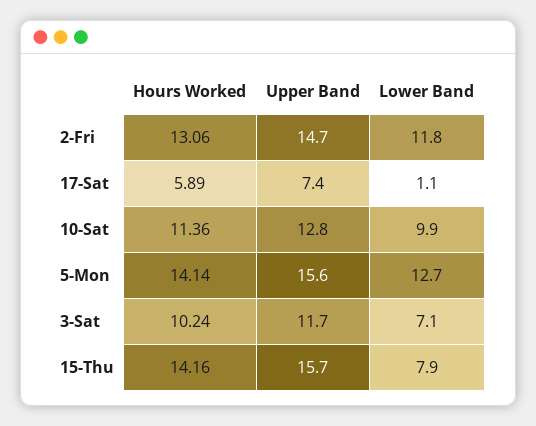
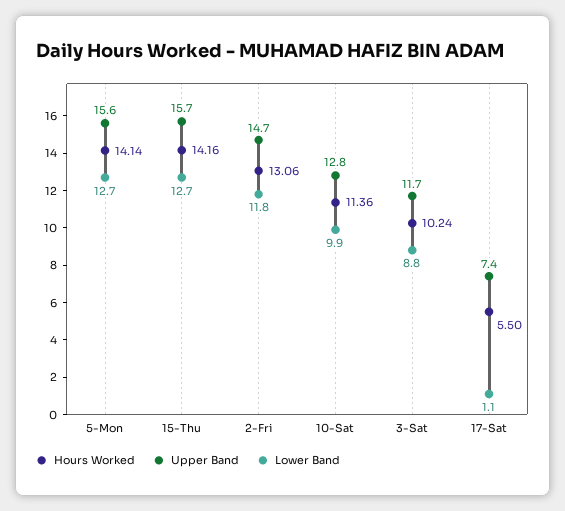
  {
    "Hours Worked": {
      "2-Fri": 13.06,
-     "17-Sat": 5.89,
+     "17-Sat": 5.5,
      "10-Sat": 11.36,
      "5-Mon": 14.14,
      "3-Sat": 10.24,
      "15-Thu": 14.16
    },
    "Upper Band": {
      "2-Fri": 14.7,
      "17-Sat": 7.4,
      "10-Sat": 12.8,
      "5-Mon": 15.6,
      "3-Sat": 11.7,
      "15-Thu": 15.7
    },
    "Lower Band": {
      "2-Fri": 11.8,
      "17-Sat": 1.1,
      "10-Sat": 9.9,
      "5-Mon": 12.7,
-     "3-Sat": 7.1,
+     "3-Sat": 8.8,
-     "15-Thu": 7.9
+     "15-Thu": 12.7
    }
  }

